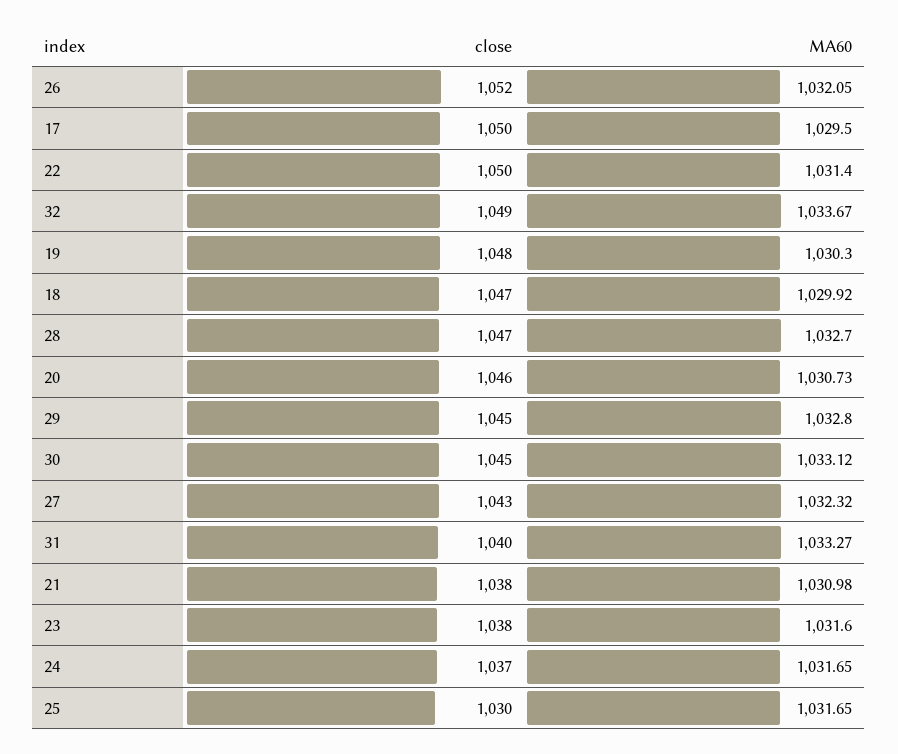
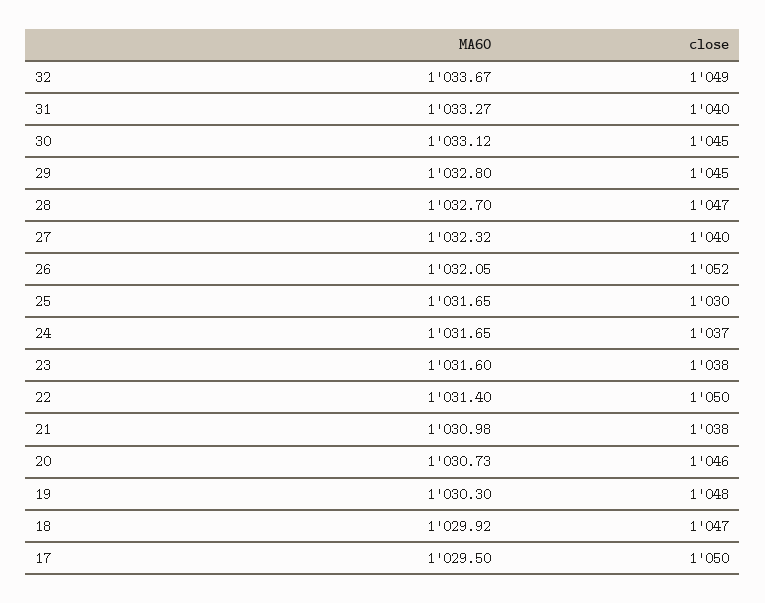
  {
    "close": {
      "26": 1052,
      "17": 1050,
      "22": 1050,
      "32": 1049,
      "19": 1048,
      "18": 1047,
      "28": 1047,
      "20": 1046,
      "29": 1045,
      "30": 1045,
-     "27": 1043,
+     "27": 1040,
      "31": 1040,
      "21": 1038,
      "23": 1038,
      "24": 1037,
      "25": 1030
    },
    "MA60": {
      "26": 1032.05,
      "17": 1029.5,
      "22": 1031.4,
      "32": 1033.67,
      "19": 1030.3,
      "18": 1029.92,
      "28": 1032.7,
      "20": 1030.73,
      "29": 1032.8,
      "30": 1033.12,
      "27": 1032.32,
      "31": 1033.27,
      "21": 1030.98,
      "23": 1031.6,
      "24": 1031.65,
      "25": 1031.65
    }
  }

